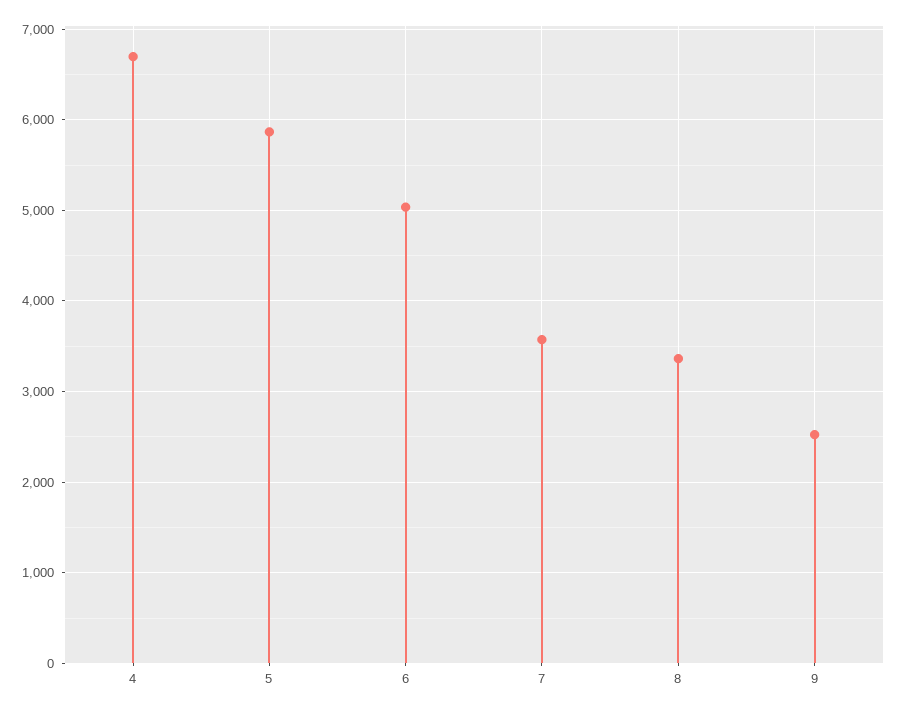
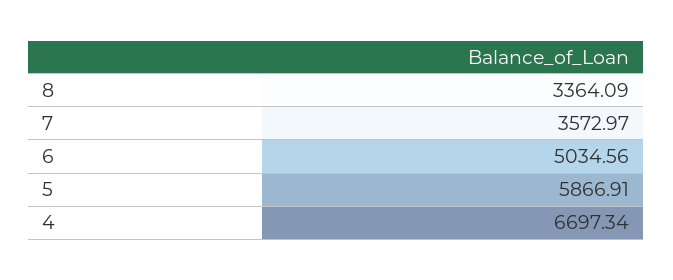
  {
    "4": 6697.34,
    "5": 5866.91,
    "6": 5034.56,
    "7": 3572.97,
-   "8": 3364.09,
+   "8": 3364.09
-   "9": 2500
  }

